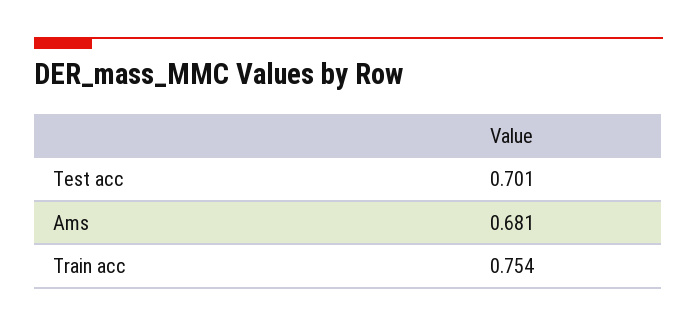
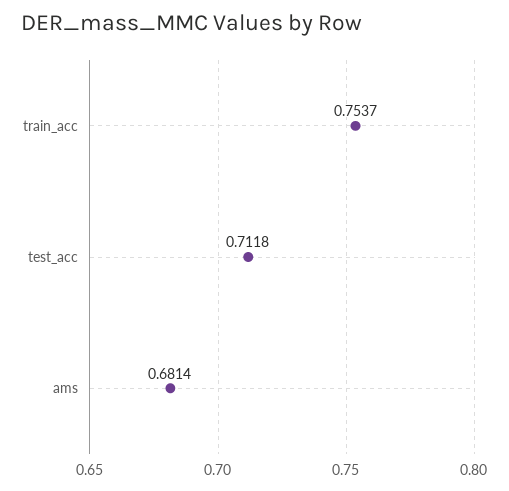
  {
-   "Test acc": 0.701,
+   "Test acc": 0.7118,
    "Ams": 0.6814,
    "Train acc": 0.7537
  }

